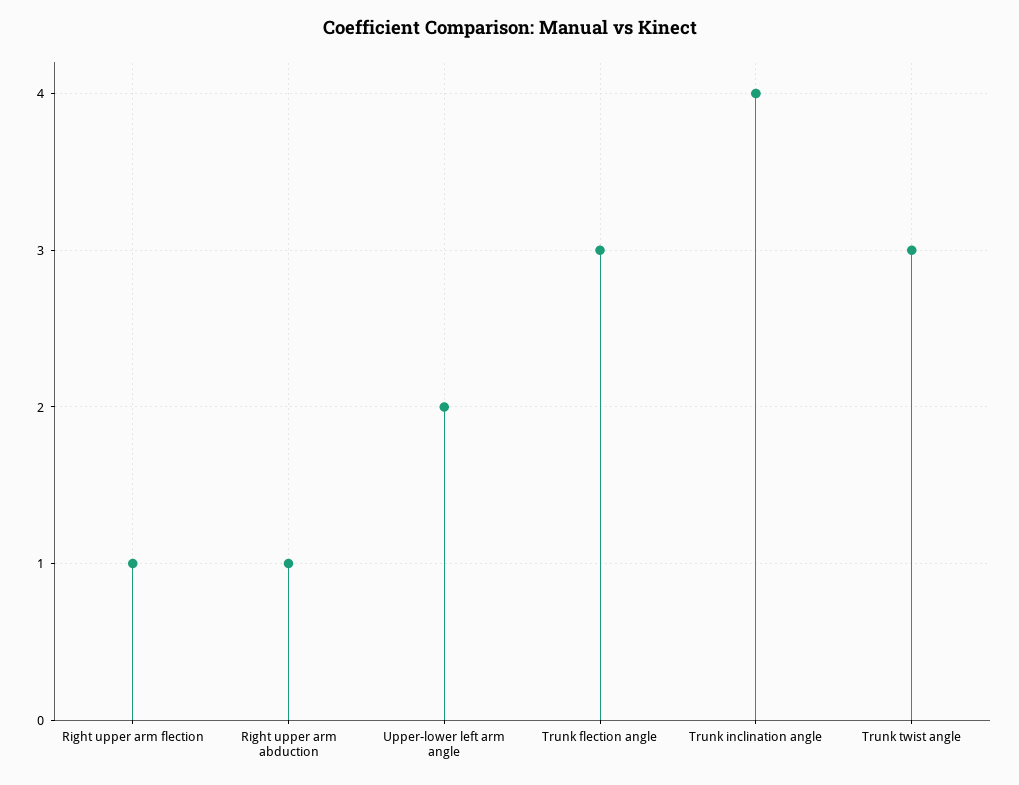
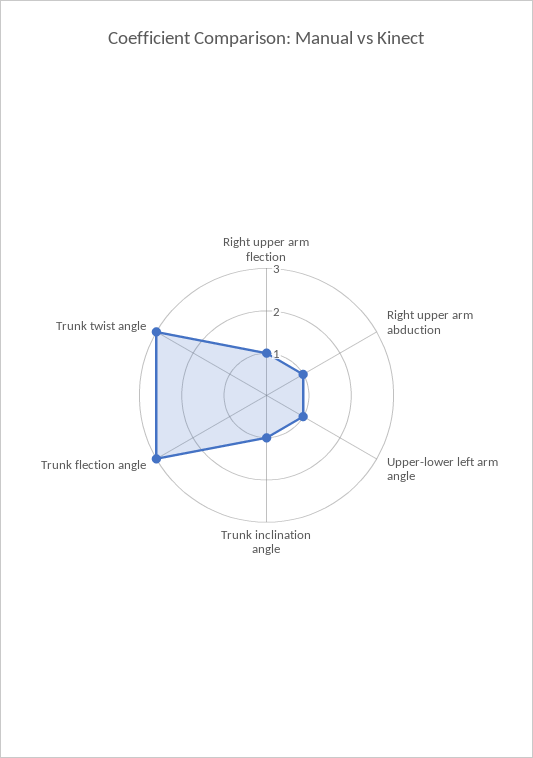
  {
    "Right upper arm flection": 1,
    "Right upper arm abduction": 1,
-   "Upper-lower left arm angle": 2,
+   "Upper-lower left arm angle": 1,
    "Trunk flection angle": 3,
-   "Trunk inclination angle": 4,
+   "Trunk inclination angle": 1,
    "Trunk twist angle": 3
  }

